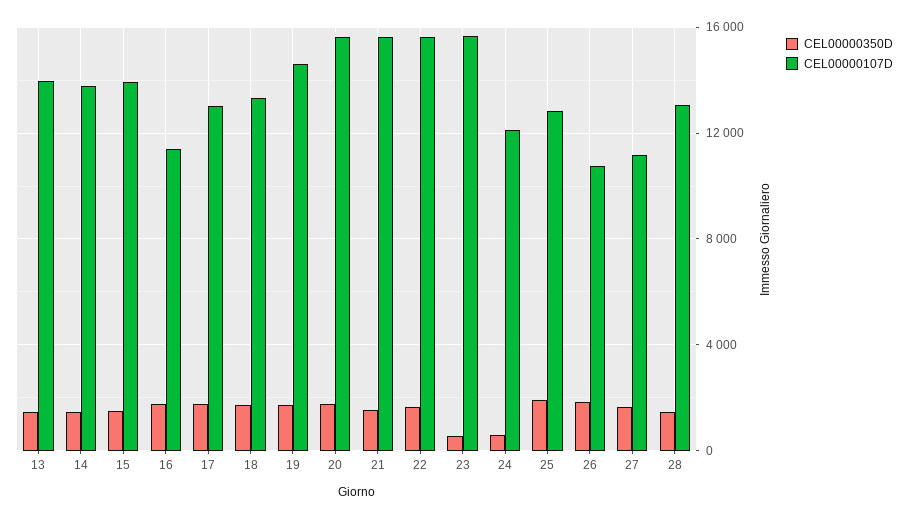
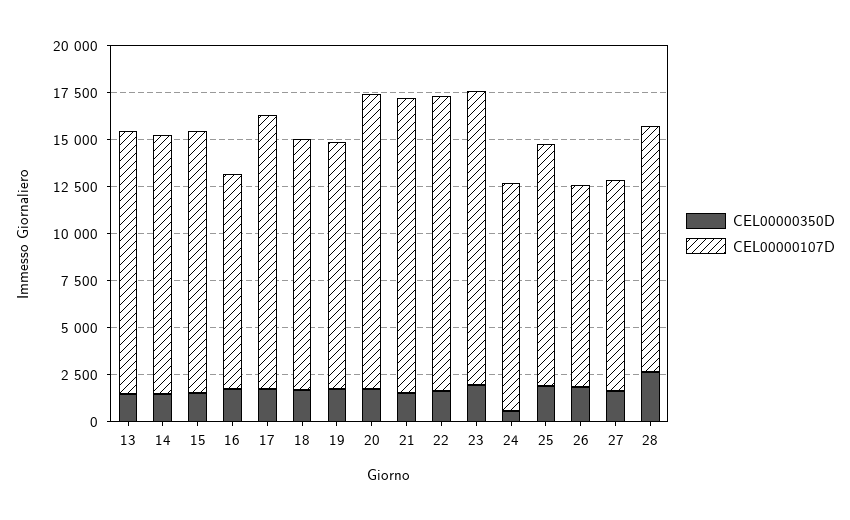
  {
    "CEL00000350D": {
      "13": 1500,
      "14": 1500,
      "15": 1500,
      "16": 2000,
      "17": 2000,
      "18": 1500,
      "19": 1500,
      "20": 2000,
      "21": 1500,
      "22": 1500,
-     "23": 500,
+     "23": 2000,
      "24": 500,
      "25": 2000,
      "26": 2000,
      "27": 1500,
-     "28": 1500
+     "28": 2500
    },
    "CEL00000107D": {
      "13": 14000,
      "14": 14000,
      "15": 14000,
      "16": 11500,
-     "17": 13000,
+     "17": 14500,
      "18": 13500,
-     "19": 14500,
+     "19": 13000,
      "20": 15500,
      "21": 15500,
      "22": 15500,
      "23": 15500,
      "24": 12000,
      "25": 13000,
      "26": 11000,
      "27": 11000,
      "28": 13000
    }
  }

